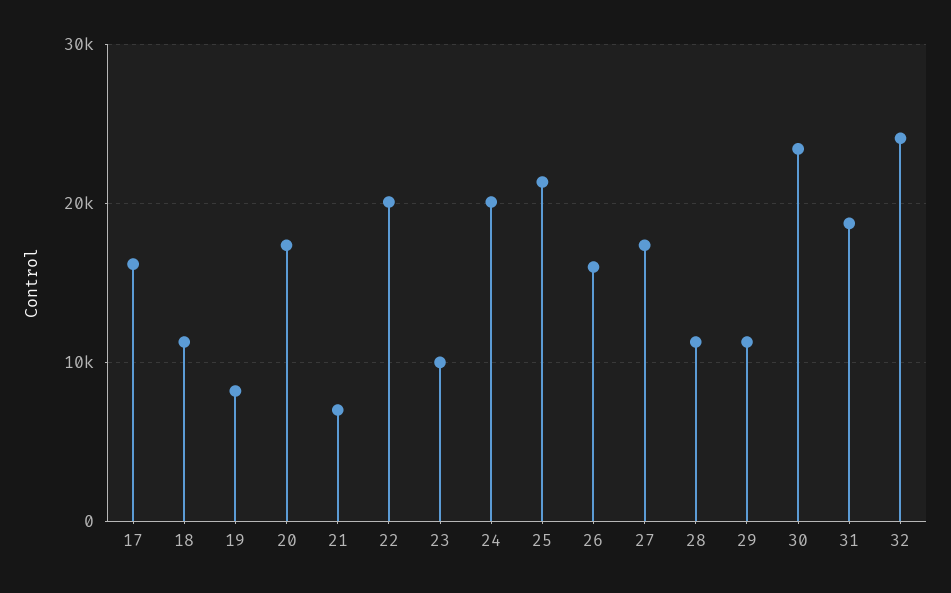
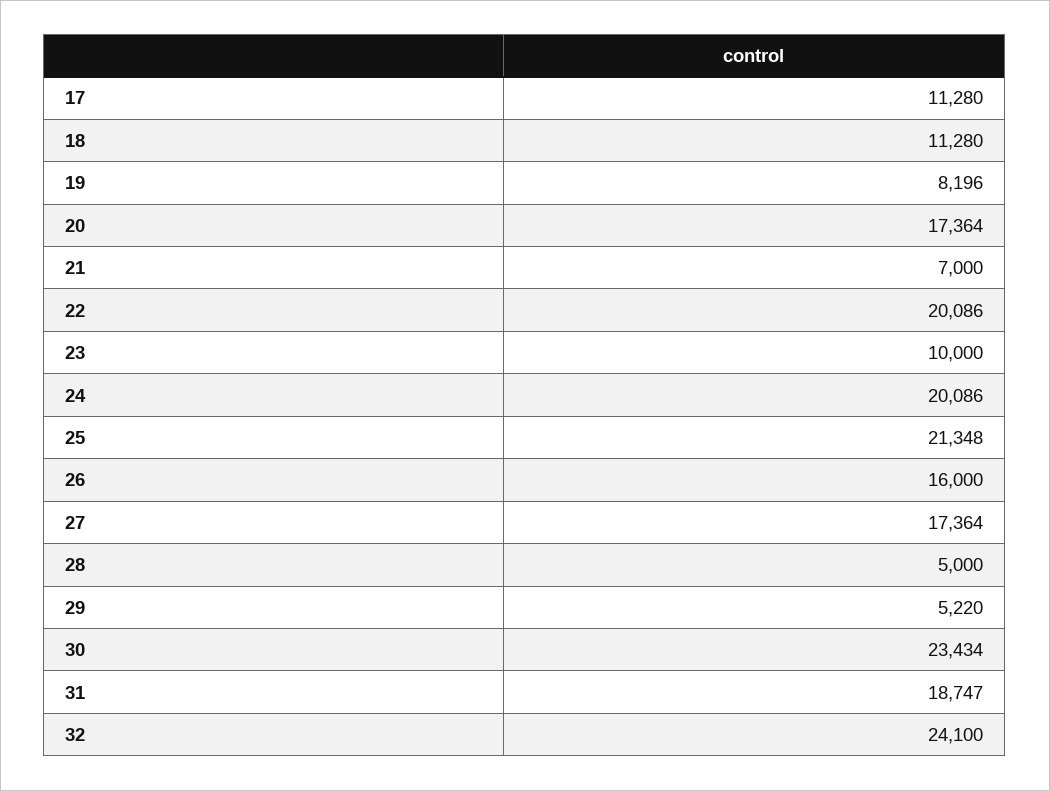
  {
-   "17": 16000,
+   "17": 11280,
    "18": 11280,
    "19": 8196,
    "20": 17364,
    "21": 7000,
    "22": 20086,
    "23": 10000,
    "24": 20086,
    "25": 21348,
    "26": 16000,
    "27": 17364,
-   "28": 11000,
+   "28": 5000,
-   "29": 11000,
+   "29": 5220,
    "30": 23434,
    "31": 18747,
    "32": 24100
  }

